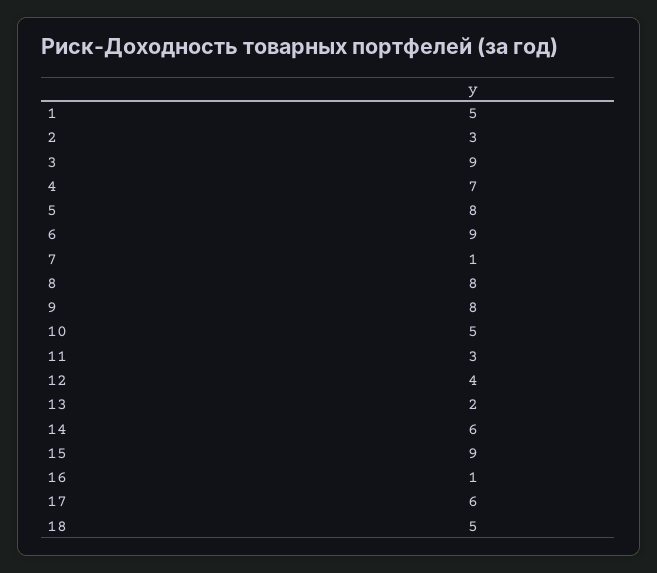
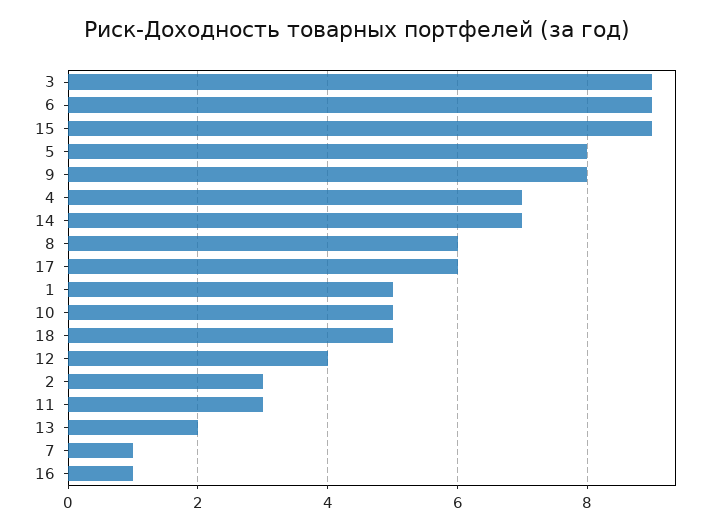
  {
    "1": 5,
    "2": 3,
    "3": 9,
    "4": 7,
    "5": 8,
    "6": 9,
    "7": 1,
-   "8": 8,
+   "8": 6,
    "9": 8,
    "10": 5,
    "11": 3,
    "12": 4,
    "13": 2,
-   "14": 6,
+   "14": 7,
    "15": 9,
    "16": 1,
    "17": 6,
    "18": 5
  }

